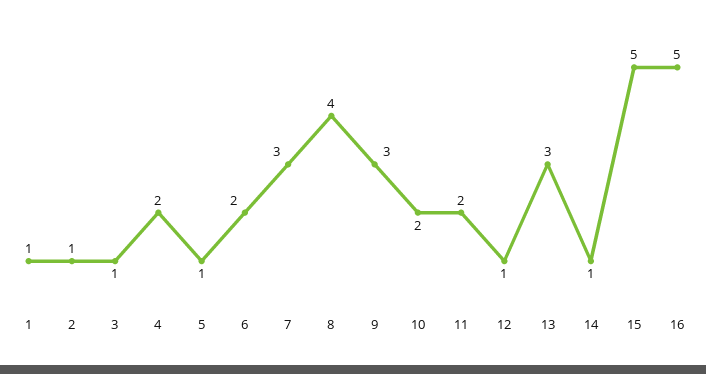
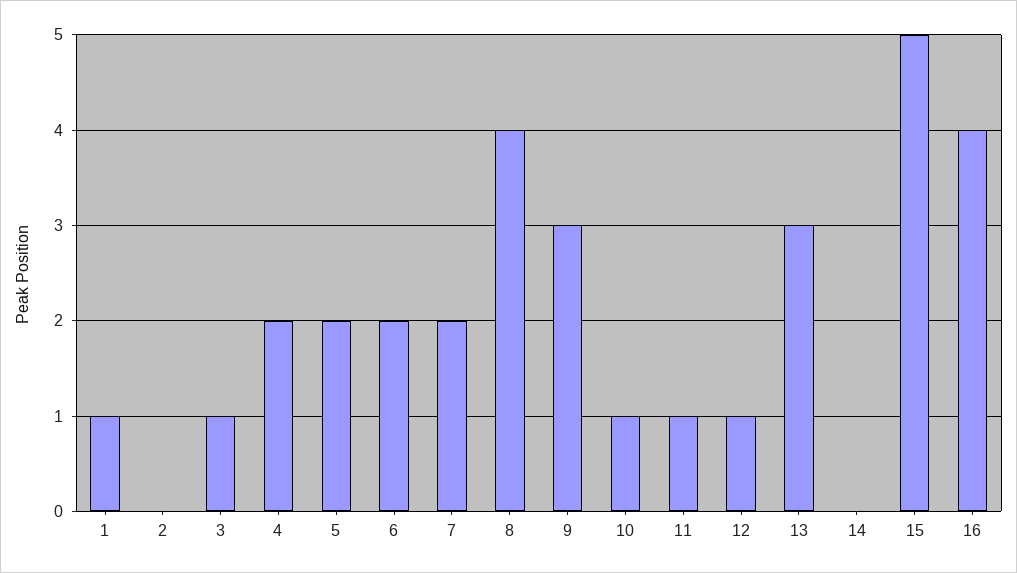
  {
    "1": 1,
-   "2": 1,
+   "2": 0,
    "3": 1,
    "4": 2,
-   "5": 1,
+   "5": 2,
    "6": 2,
-   "7": 3,
+   "7": 2,
    "8": 4,
    "9": 3,
-   "10": 2,
+   "10": 1,
-   "11": 2,
+   "11": 1,
    "12": 1,
    "13": 3,
-   "14": 1,
+   "14": 0,
    "15": 5,
-   "16": 5
+   "16": 4
  }

